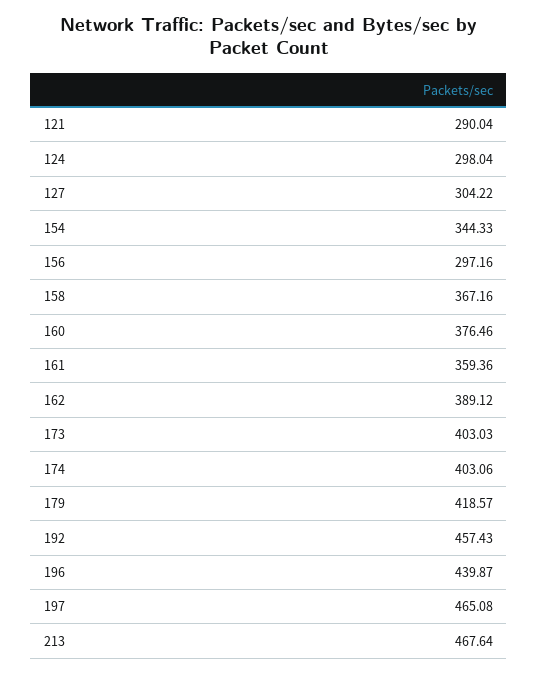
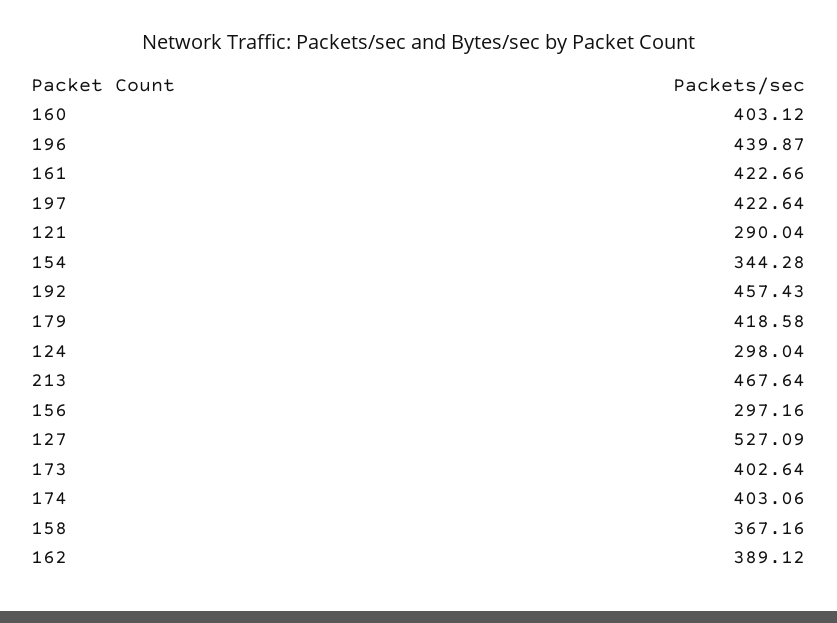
  {
    "121": 290.04,
    "124": 298.04,
-   "127": 304.22,
+   "127": 527.09,
-   "154": 344.33,
+   "154": 344.28,
    "156": 297.16,
    "158": 367.16,
-   "160": 376.46,
+   "160": 403.12,
-   "161": 359.36,
+   "161": 422.66,
    "162": 389.12,
-   "173": 403.03,
+   "173": 402.64,
    "174": 403.06,
-   "179": 418.57,
+   "179": 418.58,
    "192": 457.43,
    "196": 439.87,
-   "197": 465.08,
+   "197": 422.64,
    "213": 467.64
  }

